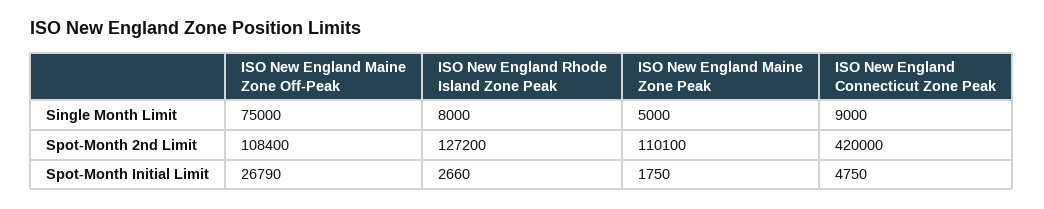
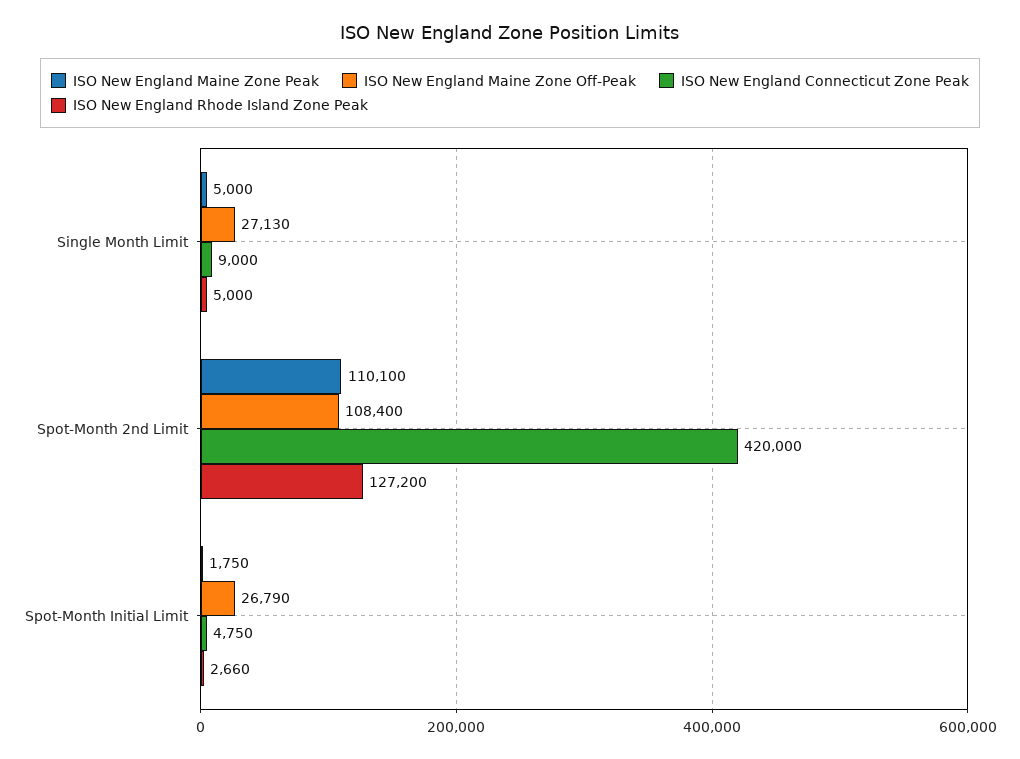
  {
    "ISO New England Maine Zone Off-Peak": {
-     "Single Month Limit": 75000,
+     "Single Month Limit": 27130,
      "Spot-Month 2nd Limit": 108400,
      "Spot-Month Initial Limit": 26790
    },
    "ISO New England Rhode Island Zone Peak": {
-     "Single Month Limit": 8000,
+     "Single Month Limit": 5000,
      "Spot-Month 2nd Limit": 127200,
      "Spot-Month Initial Limit": 2660
    },
    "ISO New England Maine Zone Peak": {
      "Single Month Limit": 5000,
      "Spot-Month 2nd Limit": 110100,
      "Spot-Month Initial Limit": 1750
    },
    "ISO New England Connecticut Zone Peak": {
      "Single Month Limit": 9000,
      "Spot-Month 2nd Limit": 420000,
      "Spot-Month Initial Limit": 4750
    }
  }

